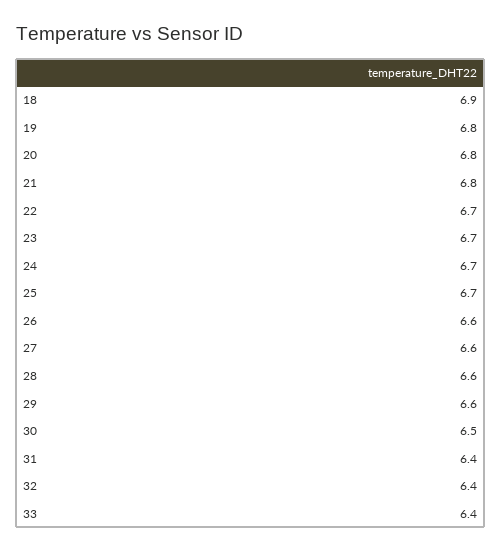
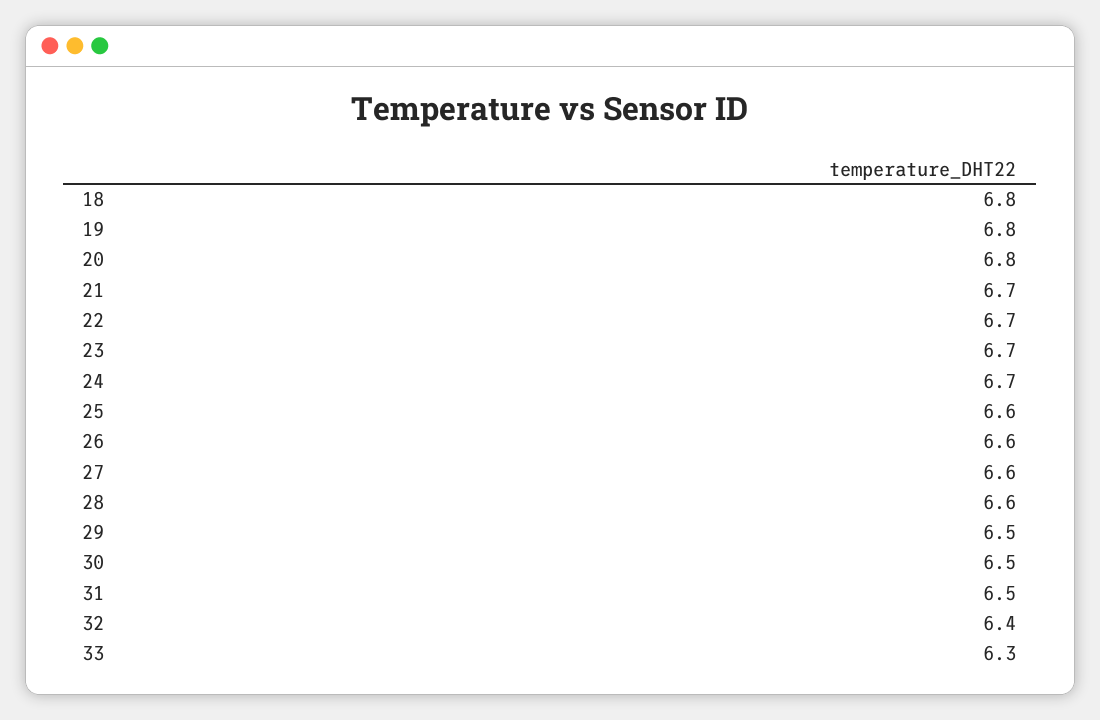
  {
-   "18": 6.9,
+   "18": 6.8,
    "19": 6.8,
    "20": 6.8,
-   "21": 6.8,
+   "21": 6.7,
    "22": 6.7,
    "23": 6.7,
    "24": 6.7,
-   "25": 6.7,
+   "25": 6.6,
    "26": 6.6,
    "27": 6.6,
    "28": 6.6,
-   "29": 6.6,
+   "29": 6.5,
    "30": 6.5,
-   "31": 6.4,
+   "31": 6.5,
    "32": 6.4,
-   "33": 6.4
+   "33": 6.3
  }

